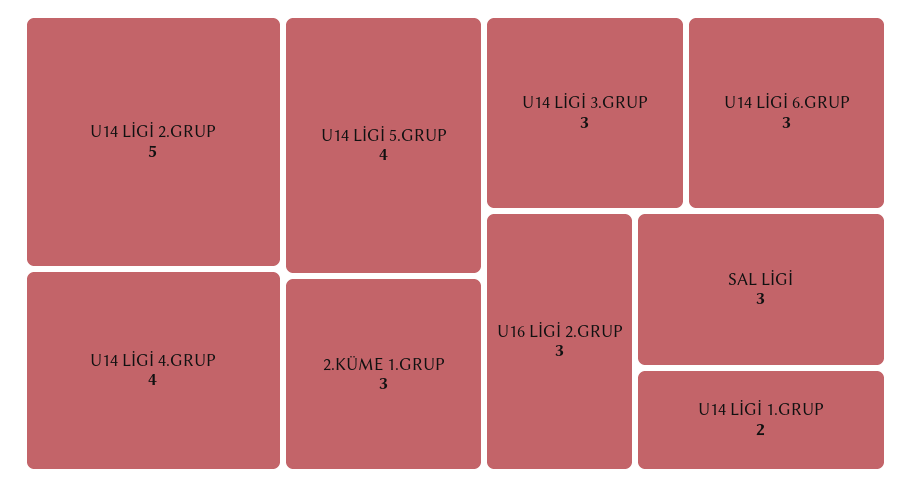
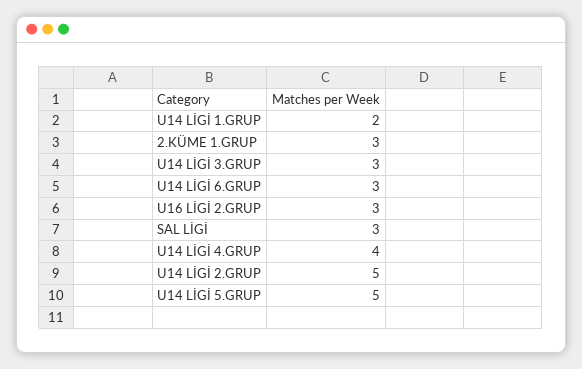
  {
    "U14 LİGİ 2.GRUP": 5,
    "U14 LİGİ 4.GRUP": 4,
-   "U14 LİGİ 5.GRUP": 4,
+   "U14 LİGİ 5.GRUP": 5,
    "2.KÜME 1.GRUP": 3,
    "U14 LİGİ 3.GRUP": 3,
    "U14 LİGİ 6.GRUP": 3,
    "U16 LİGİ 2.GRUP": 3,
    "SAL LİGİ": 3,
    "U14 LİGİ 1.GRUP": 2
  }

